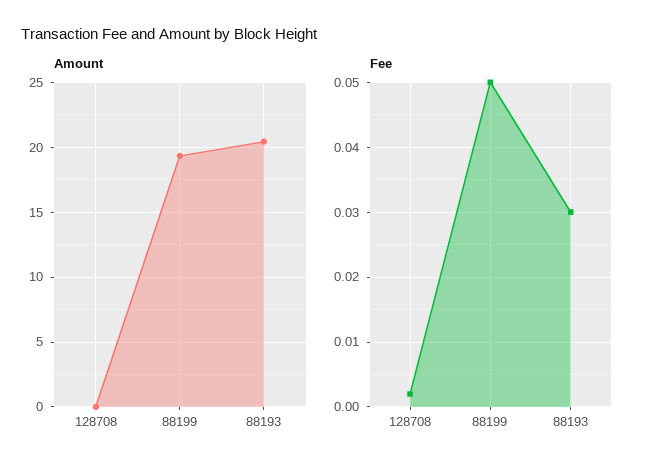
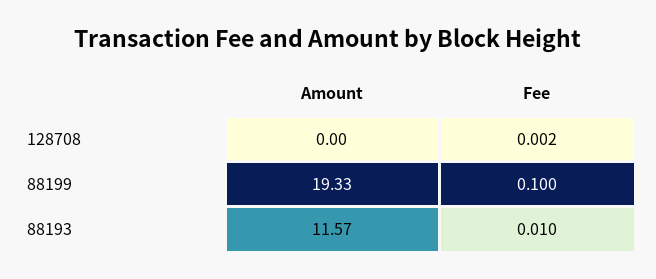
  {
    "Amount": {
      "128708": 0,
      "88199": 19.33,
-     "88193": 20.5
+     "88193": 11.57
    },
    "Fee": {
      "128708": 0.002,
-     "88199": 0.05,
+     "88199": 0.1,
-     "88193": 0.03
+     "88193": 0.01
    }
  }

